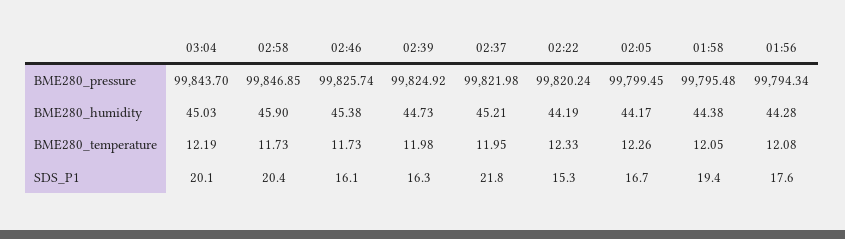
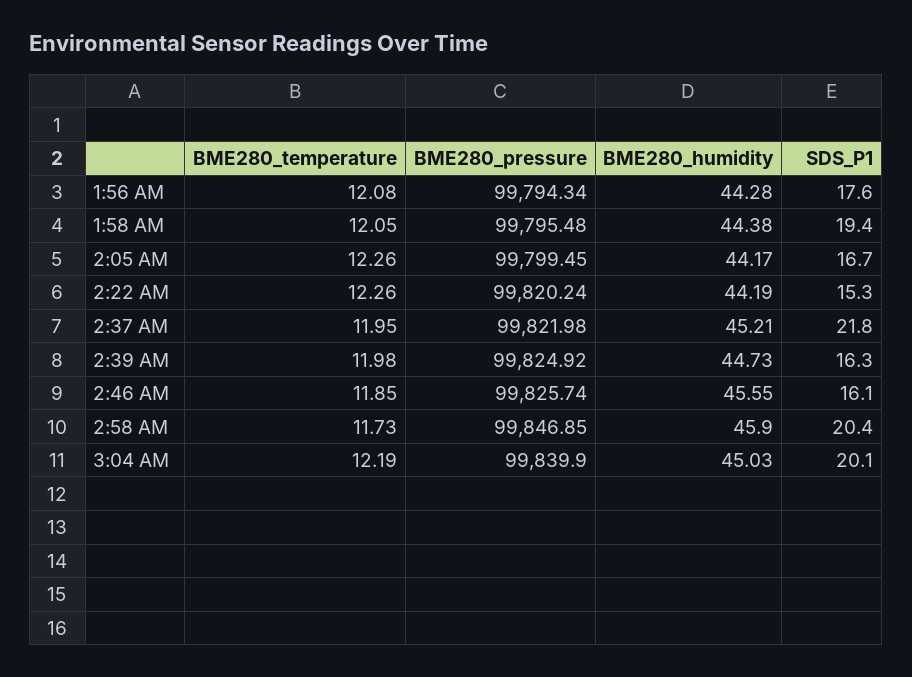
  {
    "03:04": {
-     "BME280_pressure": 99843.7,
+     "BME280_pressure": 99839.9,
      "BME280_humidity": 45.03,
      "BME280_temperature": 12.19,
      "SDS_P1": 20.1
    },
    "02:58": {
      "BME280_pressure": 99846.85,
      "BME280_humidity": 45.9,
      "BME280_temperature": 11.73,
      "SDS_P1": 20.4
    },
    "02:46": {
      "BME280_pressure": 99825.74,
-     "BME280_humidity": 45.38,
+     "BME280_humidity": 45.55,
-     "BME280_temperature": 11.73,
+     "BME280_temperature": 11.85,
      "SDS_P1": 16.1
    },
    "02:39": {
      "BME280_pressure": 99824.92,
      "BME280_humidity": 44.73,
      "BME280_temperature": 11.98,
      "SDS_P1": 16.3
    },
    "02:37": {
      "BME280_pressure": 99821.98,
      "BME280_humidity": 45.21,
      "BME280_temperature": 11.95,
      "SDS_P1": 21.8
    },
    "02:22": {
      "BME280_pressure": 99820.24,
      "BME280_humidity": 44.19,
-     "BME280_temperature": 12.33,
+     "BME280_temperature": 12.26,
      "SDS_P1": 15.3
    },
    "02:05": {
      "BME280_pressure": 99799.45,
      "BME280_humidity": 44.17,
      "BME280_temperature": 12.26,
      "SDS_P1": 16.7
    },
    "01:58": {
      "BME280_pressure": 99795.48,
      "BME280_humidity": 44.38,
      "BME280_temperature": 12.05,
      "SDS_P1": 19.4
    },
    "01:56": {
      "BME280_pressure": 99794.34,
      "BME280_humidity": 44.28,
      "BME280_temperature": 12.08,
      "SDS_P1": 17.6
    }
  }

